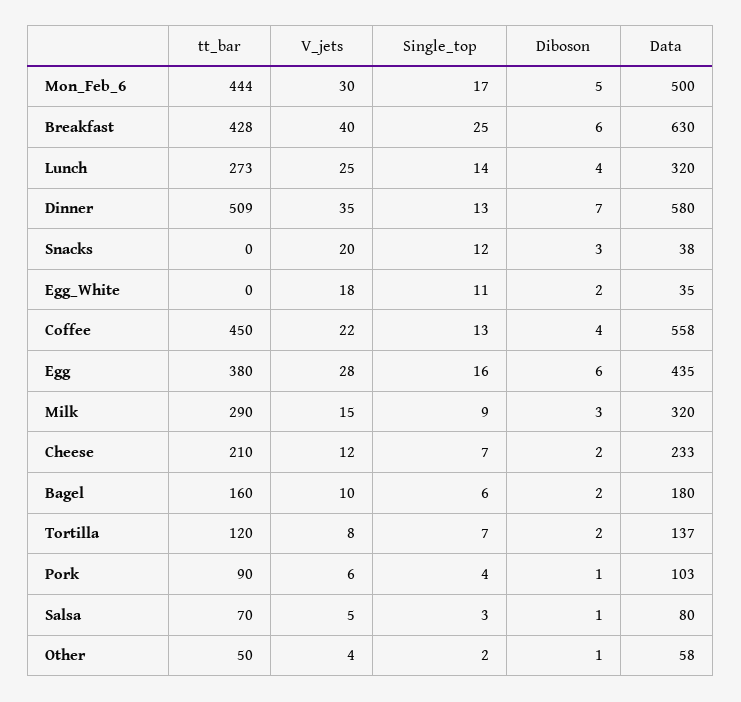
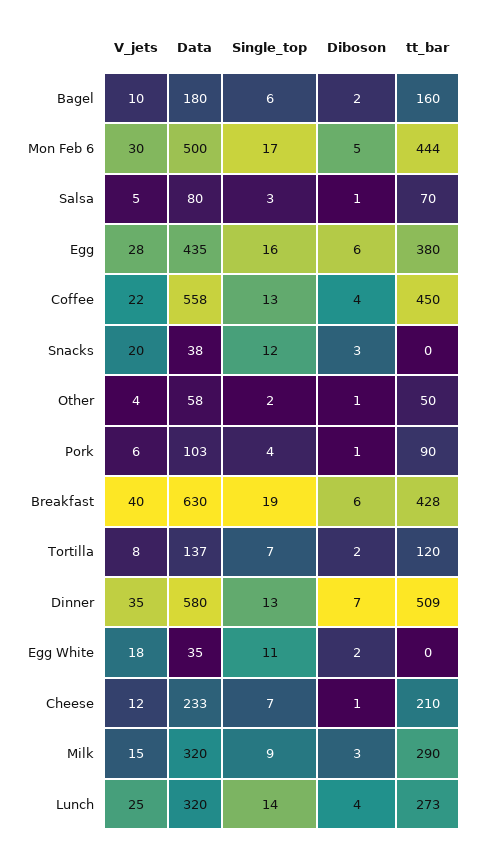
  {
    "tt_bar": {
      "Mon_Feb_6": 444,
      "Breakfast": 428,
      "Lunch": 273,
      "Dinner": 509,
      "Snacks": 0,
      "Egg_White": 0,
      "Coffee": 450,
      "Egg": 380,
      "Milk": 290,
      "Cheese": 210,
      "Bagel": 160,
      "Tortilla": 120,
      "Pork": 90,
      "Salsa": 70,
      "Other": 50
    },
    "V_jets": {
      "Mon_Feb_6": 30,
      "Breakfast": 40,
      "Lunch": 25,
      "Dinner": 35,
      "Snacks": 20,
      "Egg_White": 18,
      "Coffee": 22,
      "Egg": 28,
      "Milk": 15,
      "Cheese": 12,
      "Bagel": 10,
      "Tortilla": 8,
      "Pork": 6,
      "Salsa": 5,
      "Other": 4
    },
    "Single_top": {
      "Mon_Feb_6": 17,
-     "Breakfast": 25,
+     "Breakfast": 19,
      "Lunch": 14,
      "Dinner": 13,
      "Snacks": 12,
      "Egg_White": 11,
      "Coffee": 13,
      "Egg": 16,
      "Milk": 9,
      "Cheese": 7,
      "Bagel": 6,
      "Tortilla": 7,
      "Pork": 4,
      "Salsa": 3,
      "Other": 2
    },
    "Diboson": {
      "Mon_Feb_6": 5,
      "Breakfast": 6,
      "Lunch": 4,
      "Dinner": 7,
      "Snacks": 3,
      "Egg_White": 2,
      "Coffee": 4,
      "Egg": 6,
      "Milk": 3,
-     "Cheese": 2,
+     "Cheese": 1,
      "Bagel": 2,
      "Tortilla": 2,
      "Pork": 1,
      "Salsa": 1,
      "Other": 1
    },
    "Data": {
      "Mon_Feb_6": 500,
      "Breakfast": 630,
      "Lunch": 320,
      "Dinner": 580,
      "Snacks": 38,
      "Egg_White": 35,
      "Coffee": 558,
      "Egg": 435,
      "Milk": 320,
      "Cheese": 233,
      "Bagel": 180,
      "Tortilla": 137,
      "Pork": 103,
      "Salsa": 80,
      "Other": 58
    }
  }

